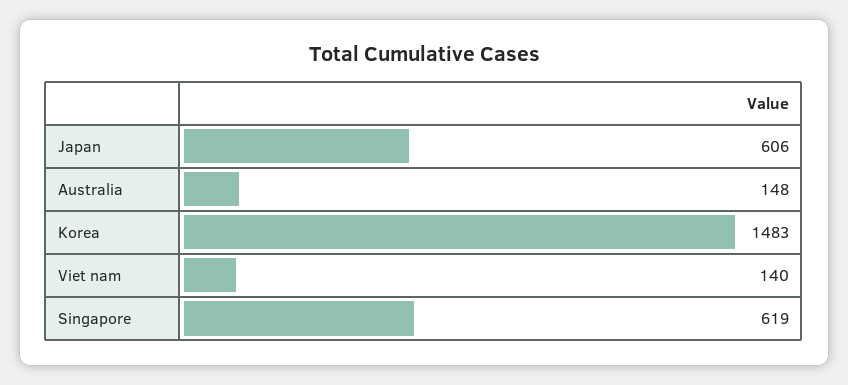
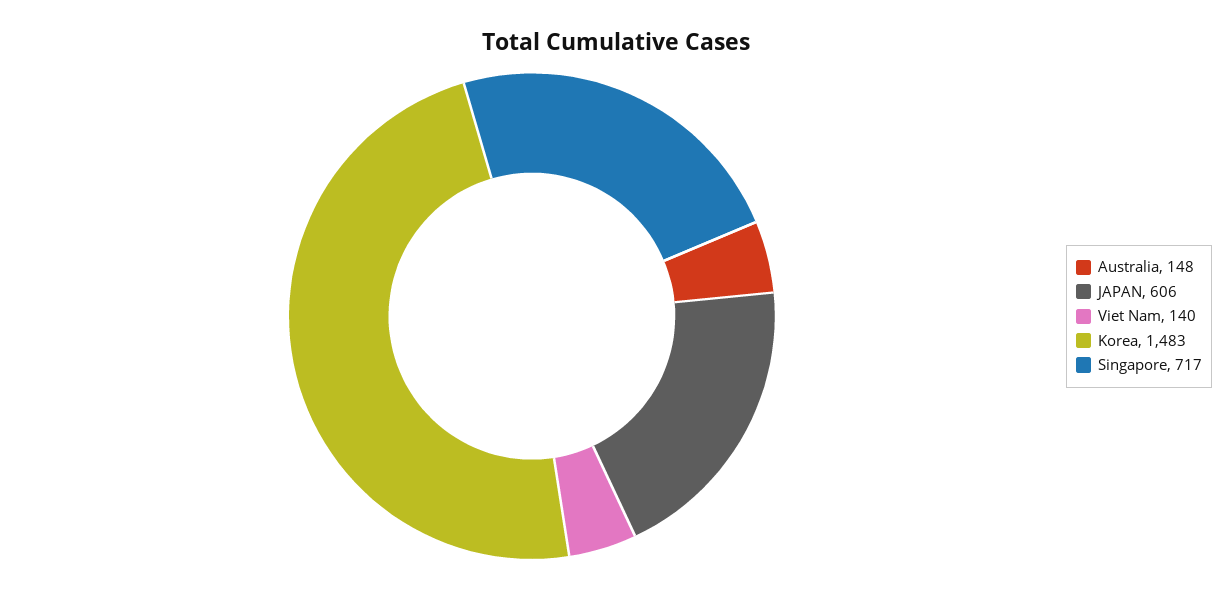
  {
    "Japan": 606,
    "Australia": 148,
    "Korea": 1483,
    "Viet nam": 140,
-   "Singapore": 619
+   "Singapore": 717
  }

